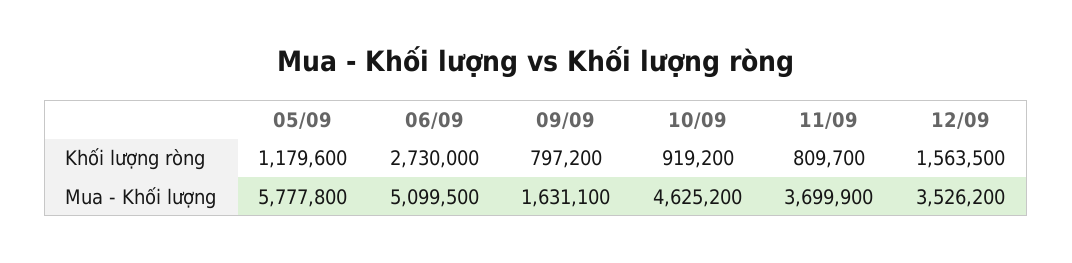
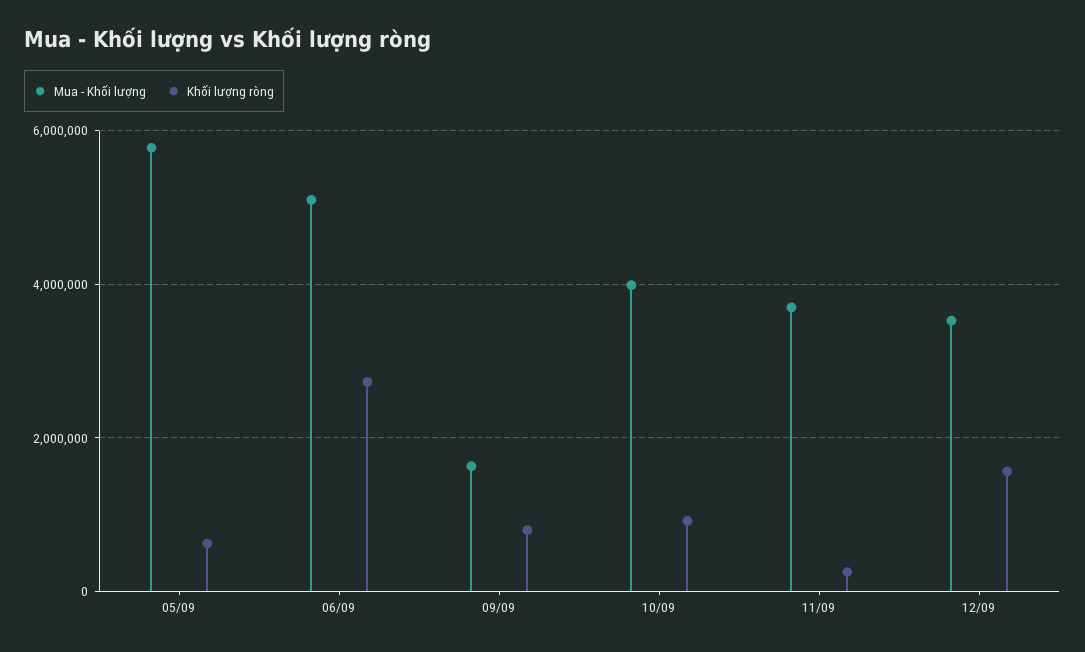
  {
    "Khối lượng ròng": {
-     "05/09": 1179600,
+     "05/09": 600000,
      "06/09": 2730000,
      "09/09": 797200,
      "10/09": 919200,
-     "11/09": 809700,
+     "11/09": 200000,
      "12/09": 1563500
    },
    "Mua - Khối lượng": {
      "05/09": 5777800,
      "06/09": 5099500,
      "09/09": 1631100,
-     "10/09": 4625200,
+     "10/09": 4000000,
      "11/09": 3699900,
      "12/09": 3526200
    }
  }

